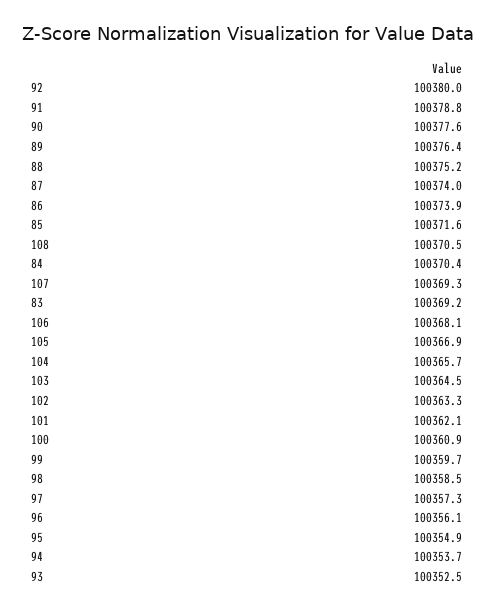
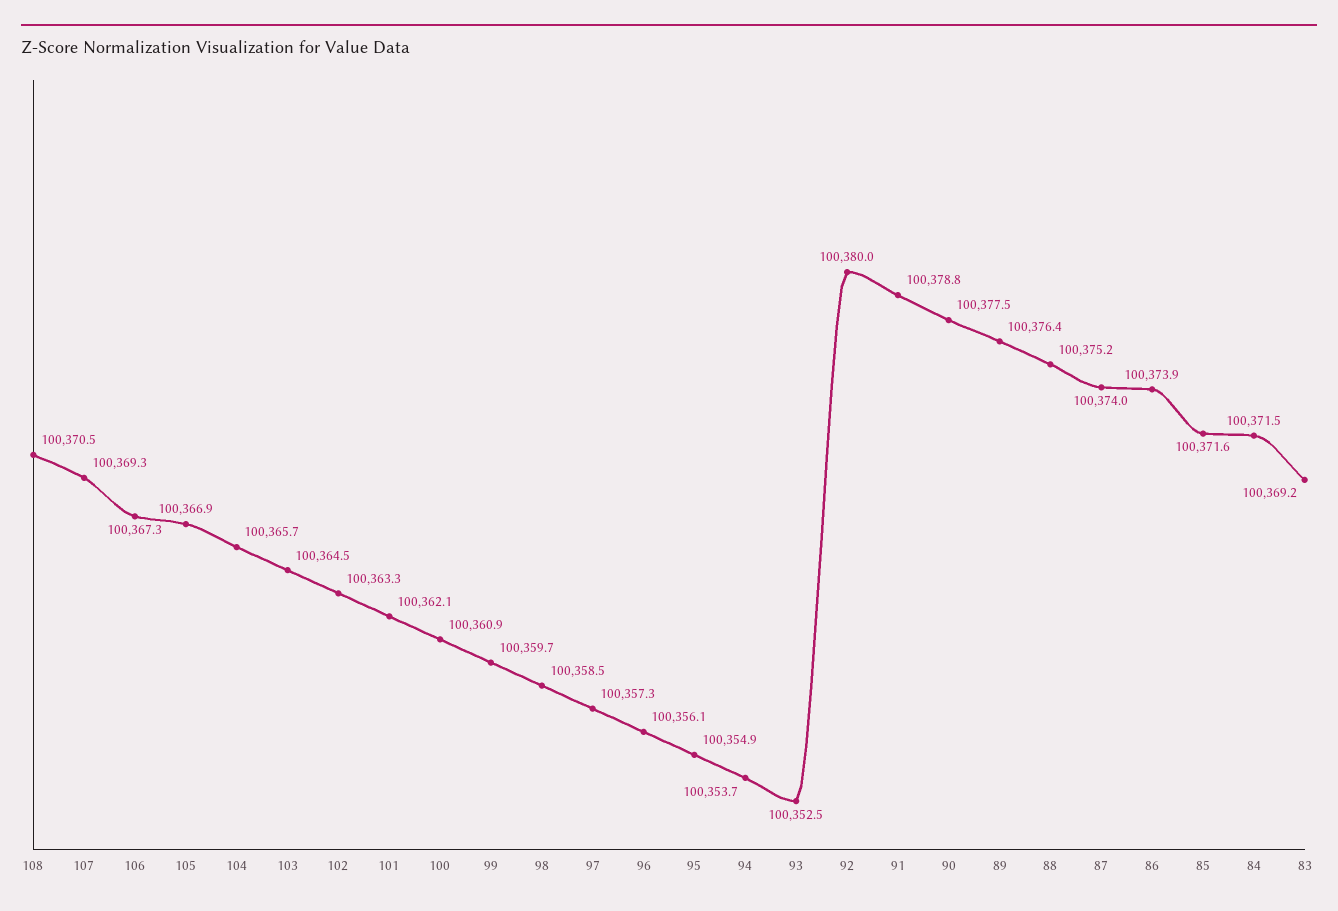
  {
    "92": 100380,
    "91": 100378.8,
-   "90": 100377.6,
+   "90": 100377.5,
    "89": 100376.4,
    "88": 100375.2,
    "87": 100374,
    "86": 100373.9,
    "85": 100371.6,
    "108": 100370.5,
-   "84": 100370.4,
+   "84": 100371.5,
    "107": 100369.3,
    "83": 100369.2,
-   "106": 100368.1,
+   "106": 100367.3,
    "105": 100366.9,
    "104": 100365.7,
    "103": 100364.5,
    "102": 100363.3,
    "101": 100362.1,
    "100": 100360.9,
    "99": 100359.7,
    "98": 100358.5,
    "97": 100357.3,
    "96": 100356.1,
    "95": 100354.9,
    "94": 100353.7,
    "93": 100352.5
  }

